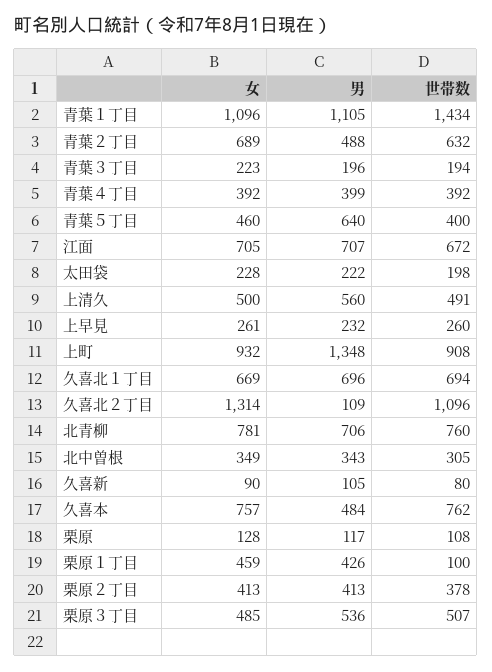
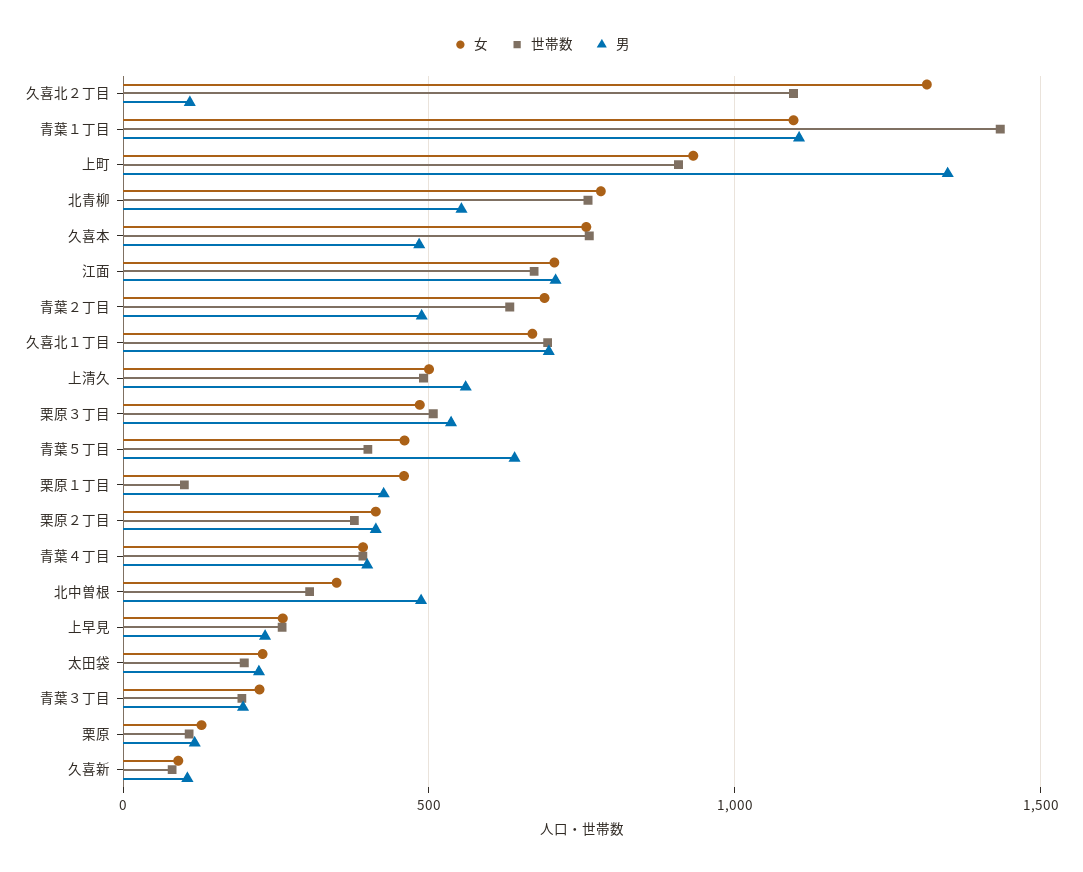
  {
    "女": {
      "青葉１丁目": 1096,
      "青葉２丁目": 689,
      "青葉３丁目": 223,
      "青葉４丁目": 392,
      "青葉５丁目": 460,
      "江面": 705,
      "太田袋": 228,
      "上清久": 500,
      "上早見": 261,
      "上町": 932,
      "久喜北１丁目": 669,
      "久喜北２丁目": 1314,
      "北青柳": 781,
      "北中曽根": 349,
      "久喜新": 90,
      "久喜本": 757,
      "栗原": 128,
      "栗原１丁目": 459,
      "栗原２丁目": 413,
      "栗原３丁目": 485
    },
    "男": {
      "青葉１丁目": 1105,
      "青葉２丁目": 488,
      "青葉３丁目": 196,
      "青葉４丁目": 399,
      "青葉５丁目": 640,
      "江面": 707,
      "太田袋": 222,
      "上清久": 560,
      "上早見": 232,
      "上町": 1348,
      "久喜北１丁目": 696,
      "久喜北２丁目": 109,
-     "北青柳": 706,
+     "北青柳": 550,
-     "北中曽根": 343,
+     "北中曽根": 500,
      "久喜新": 105,
      "久喜本": 484,
      "栗原": 117,
      "栗原１丁目": 426,
      "栗原２丁目": 413,
      "栗原３丁目": 536
    },
    "世帯数": {
      "青葉１丁目": 1434,
      "青葉２丁目": 632,
      "青葉３丁目": 194,
      "青葉４丁目": 392,
      "青葉５丁目": 400,
      "江面": 672,
      "太田袋": 198,
      "上清久": 491,
      "上早見": 260,
      "上町": 908,
      "久喜北１丁目": 694,
      "久喜北２丁目": 1096,
      "北青柳": 760,
      "北中曽根": 305,
      "久喜新": 80,
      "久喜本": 762,
      "栗原": 108,
      "栗原１丁目": 100,
      "栗原２丁目": 378,
      "栗原３丁目": 507
    }
  }

